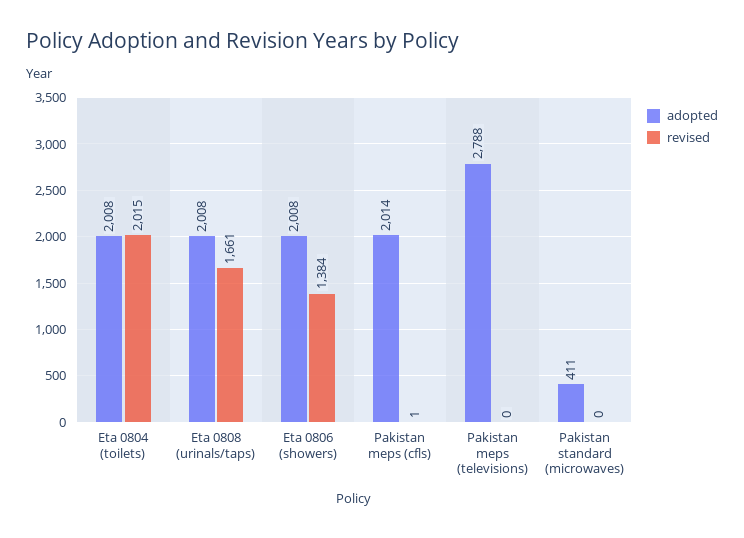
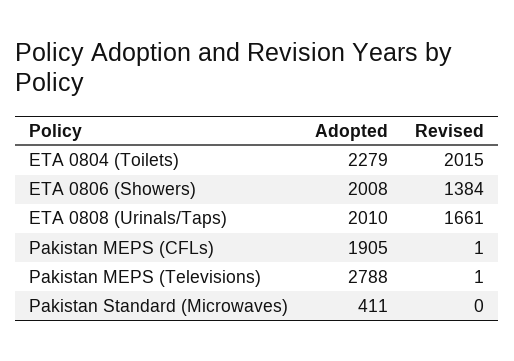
  {
    "adopted": {
-     "Eta 0804 (toilets)": 2008,
+     "Eta 0804 (toilets)": 2279,
-     "Eta 0808 (urinals/taps)": 2008,
+     "Eta 0808 (urinals/taps)": 2010,
      "Eta 0806 (showers)": 2008,
-     "Pakistan meps (cfls)": 2014,
+     "Pakistan meps (cfls)": 1905,
      "Pakistan meps (televisions)": 2788,
      "Pakistan standard (microwaves)": 411
    },
    "revised": {
      "Eta 0804 (toilets)": 2015,
      "Eta 0808 (urinals/taps)": 1661,
      "Eta 0806 (showers)": 1384,
      "Pakistan meps (cfls)": 1,
-     "Pakistan meps (televisions)": 0,
+     "Pakistan meps (televisions)": 1,
      "Pakistan standard (microwaves)": 0
    }
  }

